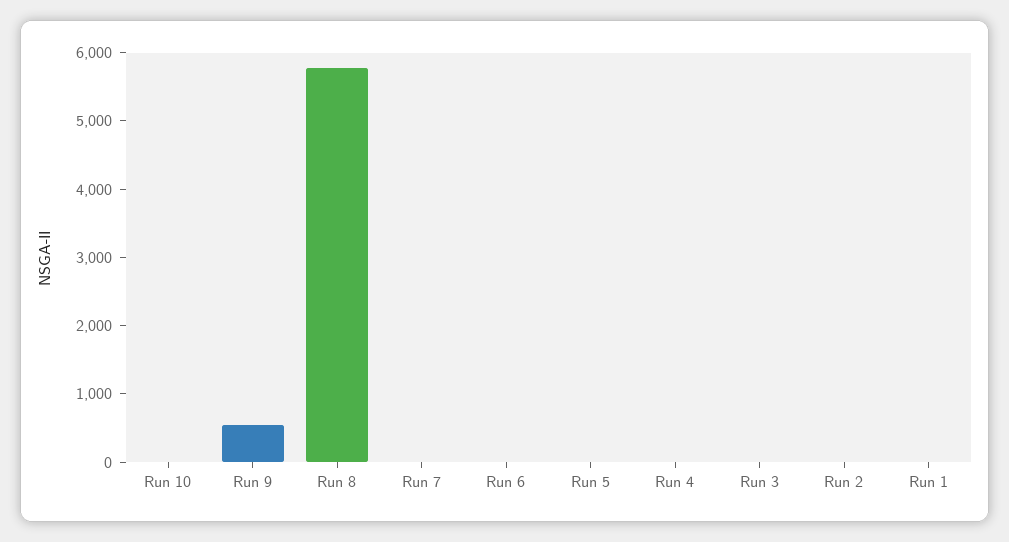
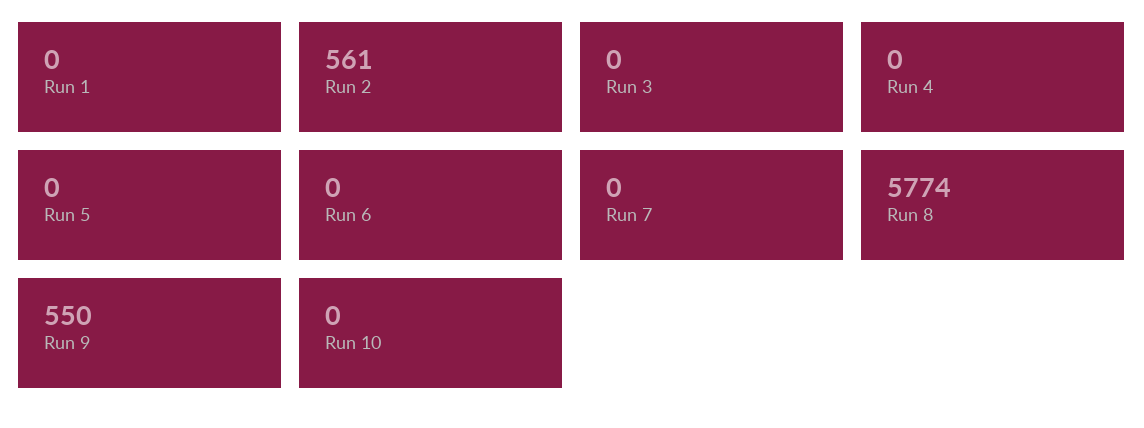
  {
    "Run 10": 0,
    "Run 9": 550,
    "Run 8": 5774,
    "Run 7": 0,
    "Run 6": 0,
    "Run 5": 0,
    "Run 4": 0,
    "Run 3": 0,
-   "Run 2": 0,
+   "Run 2": 561,
    "Run 1": 0
  }

